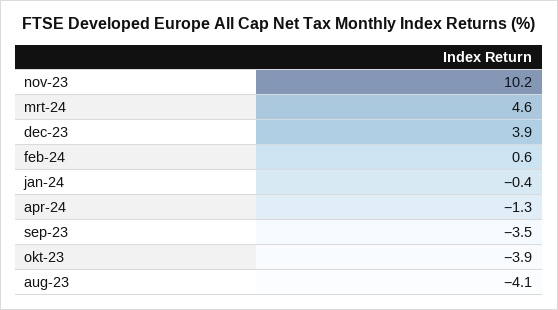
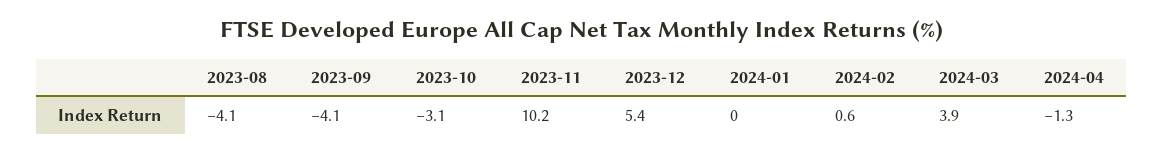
  {
    "nov-23": 10.2,
-   "mrt-24": 4.6,
+   "mrt-24": 3.9,
-   "dec-23": 3.9,
+   "dec-23": 5.4,
    "feb-24": 0.6,
-   "jan-24": -0.4,
+   "jan-24": 0,
    "apr-24": -1.3,
-   "sep-23": -3.5,
+   "sep-23": -4.1,
-   "okt-23": -3.9,
+   "okt-23": -3.1,
    "aug-23": -4.1
  }

